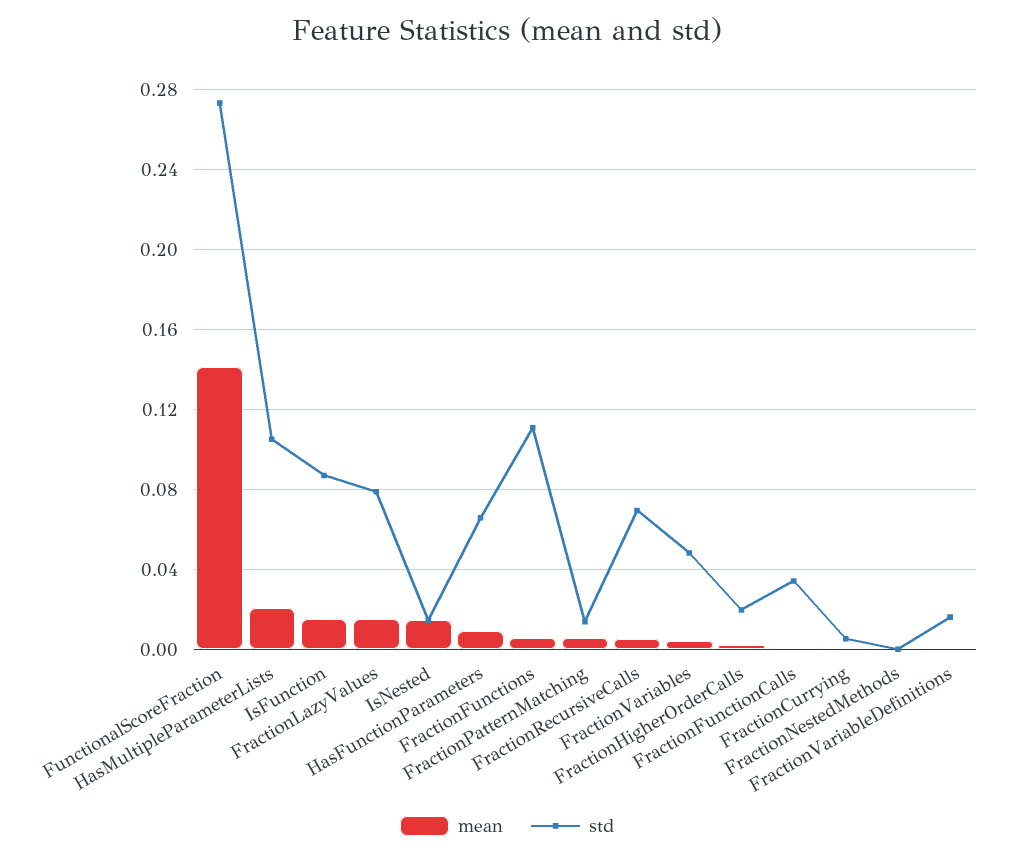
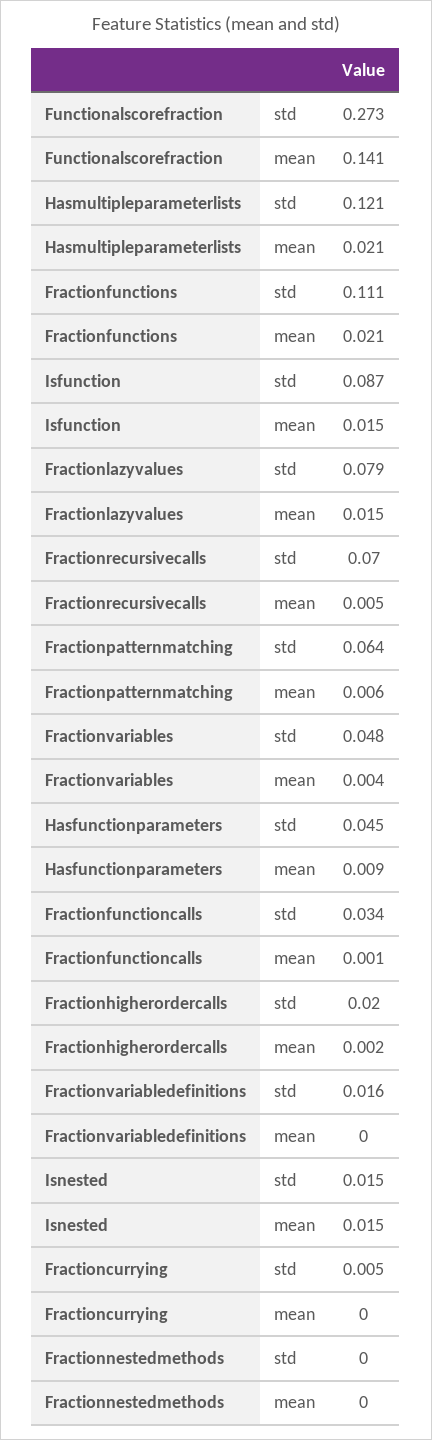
  {
    "mean": {
      "FunctionalScoreFraction": 0.141,
      "HasMultipleParameterLists": 0.021,
      "IsFunction": 0.015,
      "FractionLazyValues": 0.015,
      "IsNested": 0.015,
      "HasFunctionParameters": 0.009,
-     "FractionFunctions": 0.005,
+     "FractionFunctions": 0.021,
      "FractionPatternMatching": 0.006,
      "FractionRecursiveCalls": 0.005,
      "FractionVariables": 0.004,
      "FractionHigherOrderCalls": 0.002,
      "FractionFunctionCalls": 0.001,
      "FractionCurrying": 0,
      "FractionNestedMethods": 0,
      "FractionVariableDefinitions": 0
    },
    "std": {
      "FunctionalScoreFraction": 0.273,
-     "HasMultipleParameterLists": 0.105,
+     "HasMultipleParameterLists": 0.121,
      "IsFunction": 0.087,
      "FractionLazyValues": 0.079,
      "IsNested": 0.015,
-     "HasFunctionParameters": 0.065,
+     "HasFunctionParameters": 0.045,
      "FractionFunctions": 0.111,
-     "FractionPatternMatching": 0.015,
+     "FractionPatternMatching": 0.064,
      "FractionRecursiveCalls": 0.07,
      "FractionVariables": 0.048,
      "FractionHigherOrderCalls": 0.02,
      "FractionFunctionCalls": 0.034,
      "FractionCurrying": 0.005,
      "FractionNestedMethods": 0,
      "FractionVariableDefinitions": 0.016
    }
  }

